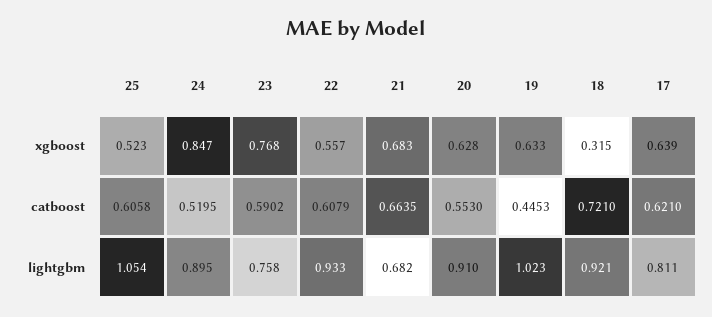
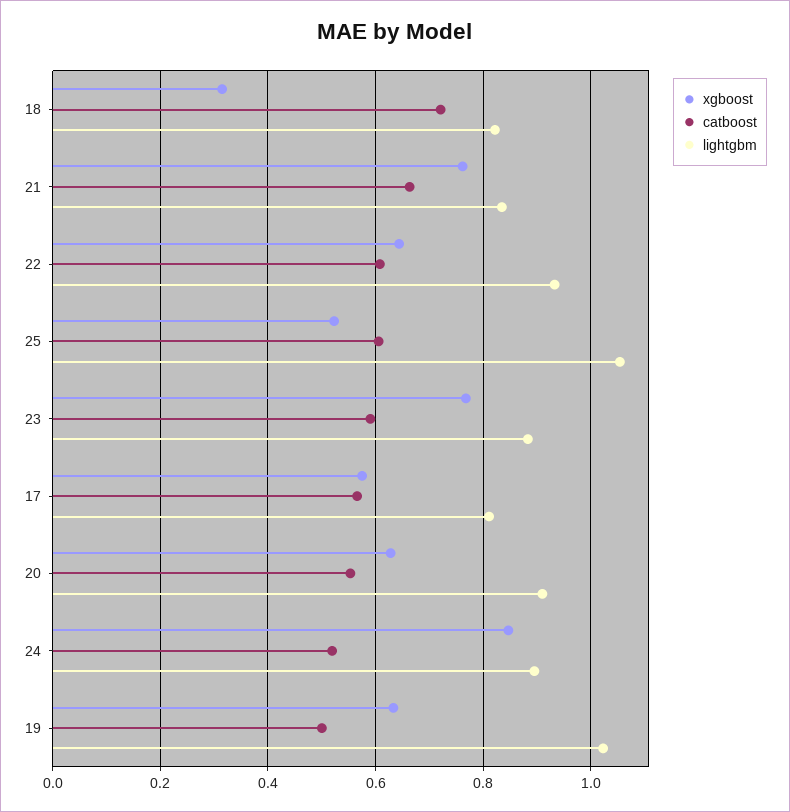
  {
    "xgboost": {
      "25": 0.523,
      "24": 0.847,
      "23": 0.768,
-     "22": 0.557,
+     "22": 0.64,
-     "21": 0.683,
+     "21": 0.76,
      "20": 0.628,
      "19": 0.633,
      "18": 0.315,
-     "17": 0.639
+     "17": 0.58
    },
    "catboost": {
      "25": 0.6058,
      "24": 0.5195,
      "23": 0.5902,
      "22": 0.6079,
      "21": 0.6635,
      "20": 0.553,
-     "19": 0.4453,
+     "19": 0.5,
      "18": 0.721,
-     "17": 0.621
+     "17": 0.56
    },
    "lightgbm": {
      "25": 1.054,
      "24": 0.895,
-     "23": 0.758,
+     "23": 0.88,
      "22": 0.933,
-     "21": 0.682,
+     "21": 0.84,
      "20": 0.91,
      "19": 1.023,
-     "18": 0.921,
+     "18": 0.82,
      "17": 0.811
    }
  }

